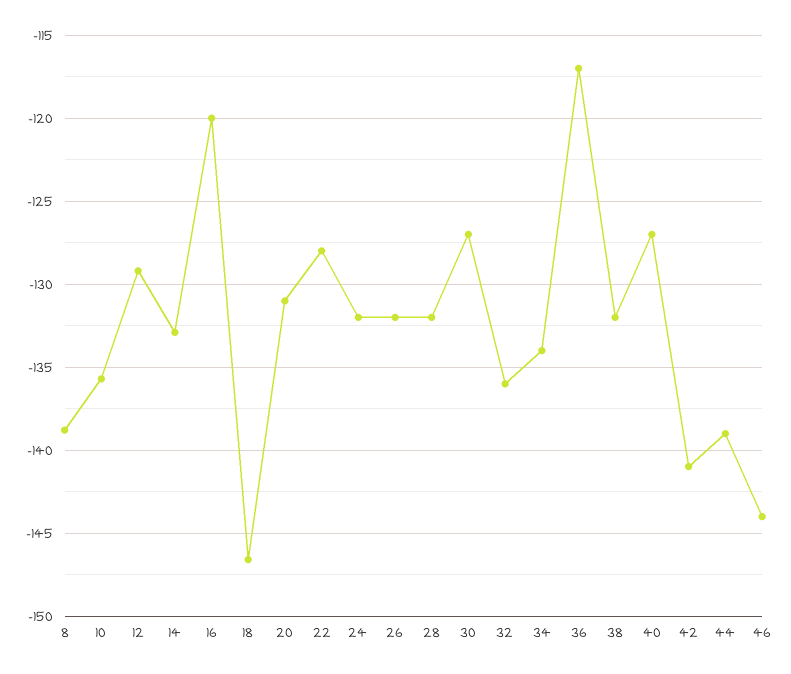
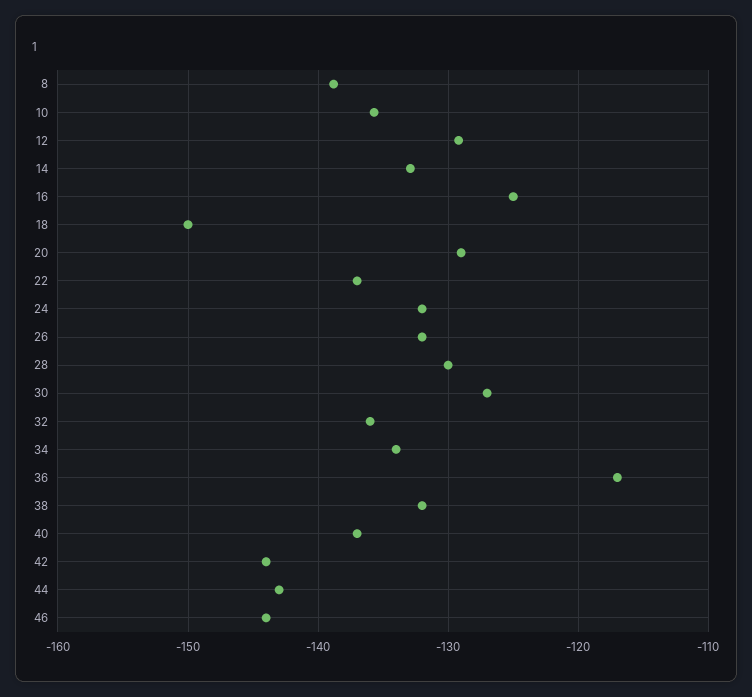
  {
    "8": -139,
    "10": -135.5,
    "12": -129,
    "14": -133,
-   "16": -120,
+   "16": -125,
-   "18": -146.5,
+   "18": -150,
-   "20": -131,
+   "20": -129,
-   "22": -128,
+   "22": -137,
    "24": -132,
    "26": -132,
-   "28": -132,
+   "28": -130,
    "30": -127,
    "32": -136,
    "34": -134,
    "36": -117,
    "38": -132,
-   "40": -127,
+   "40": -137,
-   "42": -141,
+   "42": -144,
-   "44": -139,
+   "44": -143,
    "46": -144
  }

